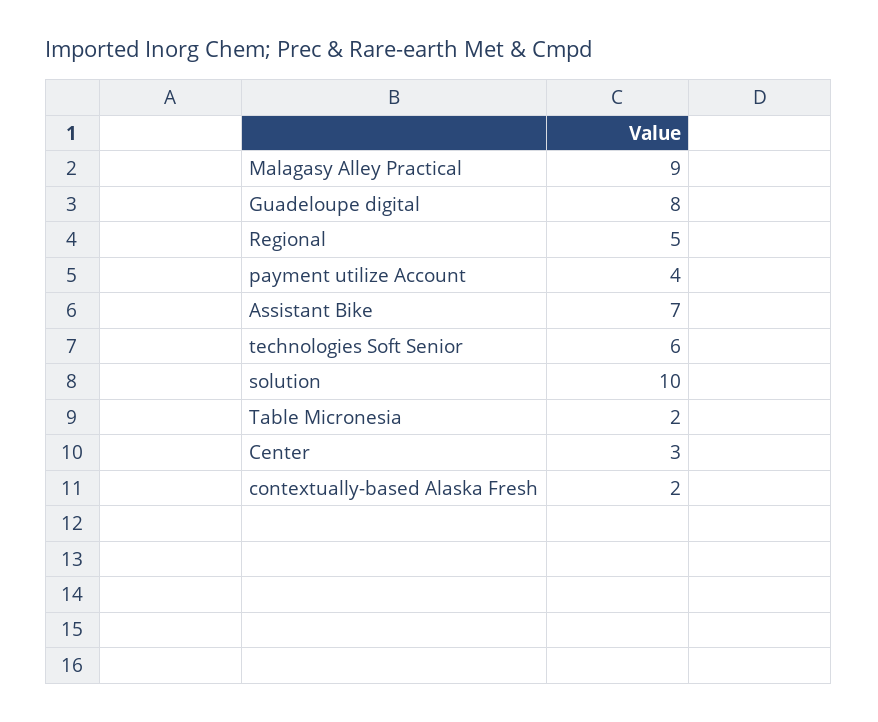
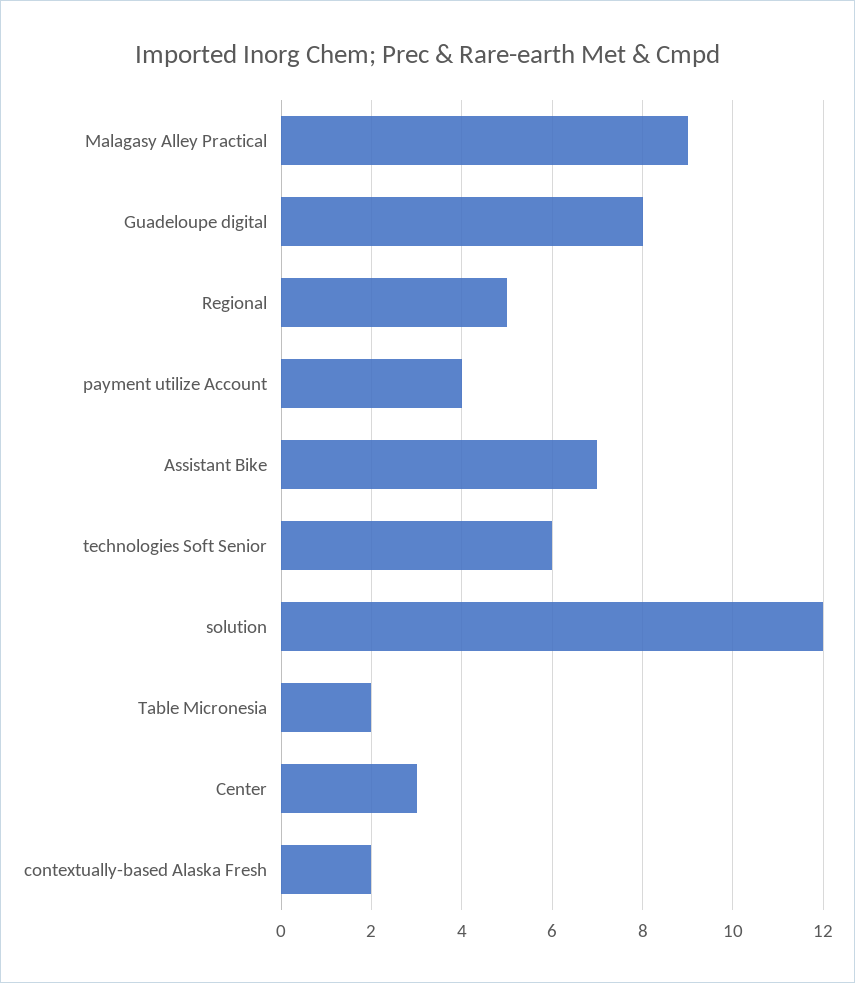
  {
    "Malagasy Alley Practical": 9,
    "Guadeloupe digital": 8,
    "Regional": 5,
    "payment utilize Account": 4,
    "Assistant Bike": 7,
    "technologies Soft Senior": 6,
-   "solution": 10,
+   "solution": 12,
    "Table Micronesia": 2,
    "Center": 3,
    "contextually-based Alaska Fresh": 2
  }

